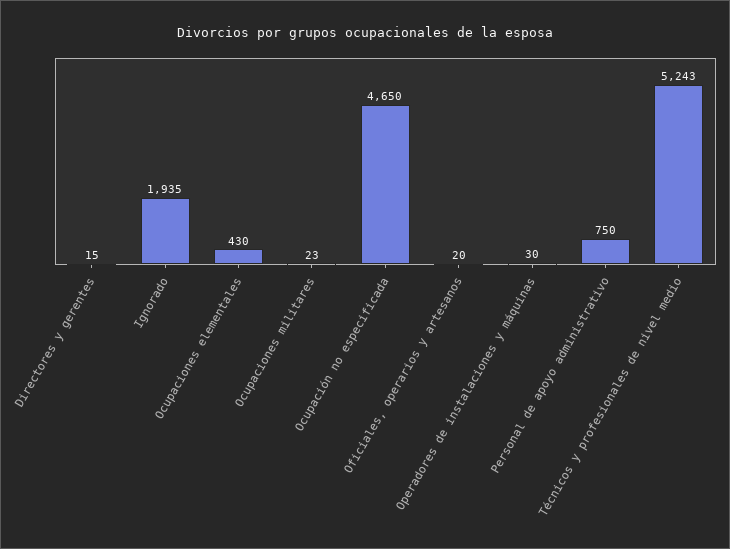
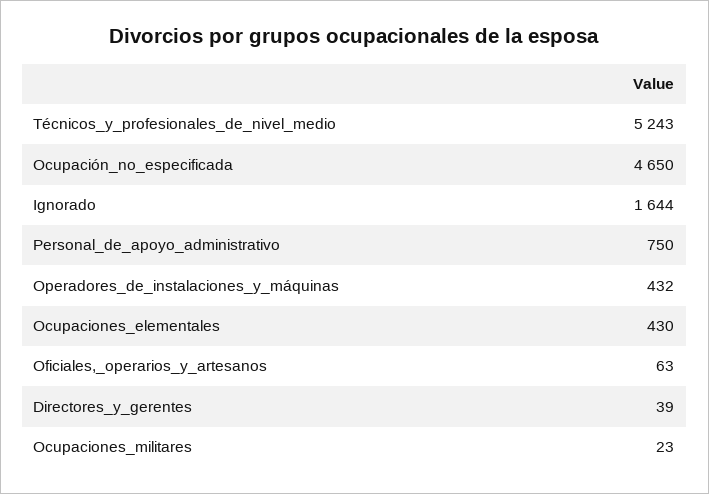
  {
-   "Directores y gerentes": 15,
+   "Directores y gerentes": 39,
-   "Ignorado": 1935,
+   "Ignorado": 1644,
    "Ocupaciones elementales": 430,
    "Ocupaciones militares": 23,
    "Ocupación no especificada": 4650,
-   "Oficiales, operarios y artesanos": 20,
+   "Oficiales, operarios y artesanos": 63,
-   "Operadores de instalaciones y máquinas": 30,
+   "Operadores de instalaciones y máquinas": 432,
    "Personal de apoyo administrativo": 750,
    "Técnicos y profesionales de nivel medio": 5243
  }

